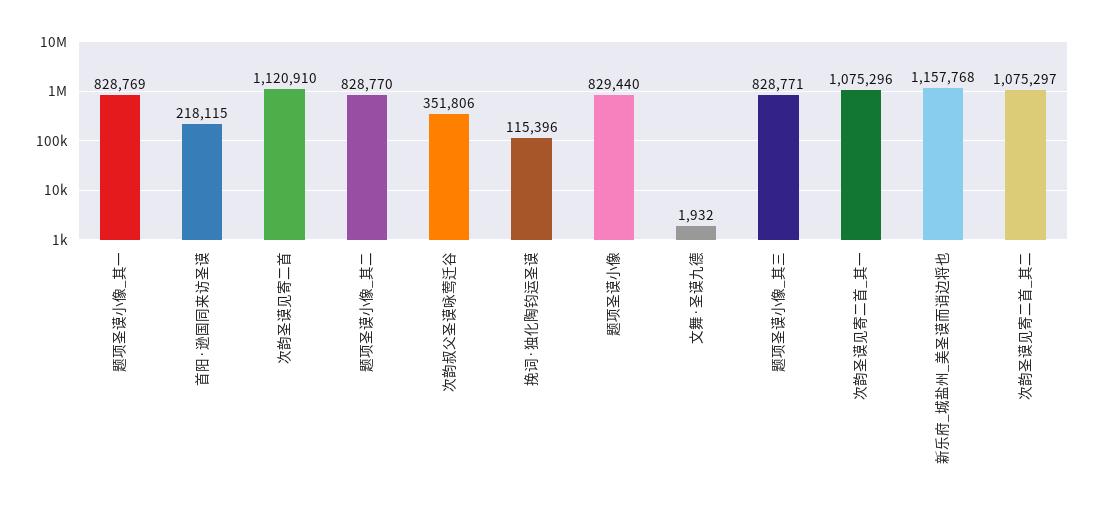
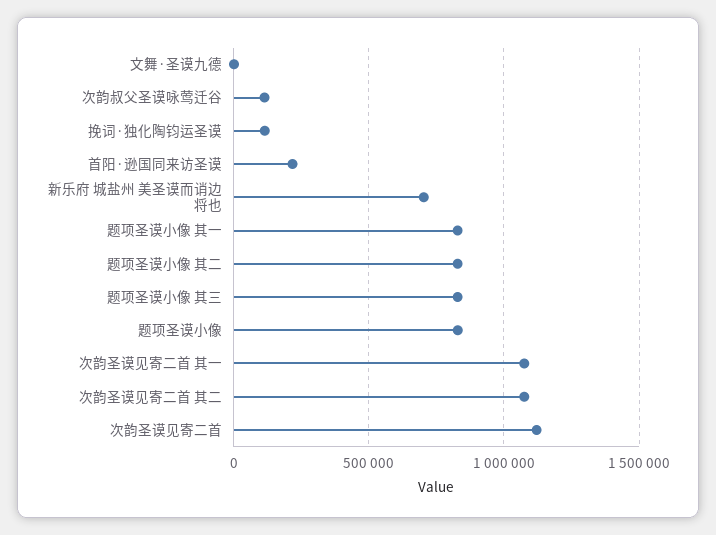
  {
    "题项圣谟小像_其一": 828769,
    "首阳·逊国同来访圣谟": 218115,
    "次韵圣谟见寄二首": 1120910,
    "题项圣谟小像_其二": 828770,
-   "次韵叔父圣谟咏莺迁谷": 351806,
+   "次韵叔父圣谟咏莺迁谷": 100000,
    "挽词·独化陶钧运圣谟": 115396,
    "题项圣谟小像": 829440,
    "文舞·圣谟九德": 1932,
    "题项圣谟小像_其三": 828771,
    "次韵圣谟见寄二首_其一": 1075296,
-   "新乐府_城盐州_美圣谟而诮边将也": 1157768,
+   "新乐府_城盐州_美圣谟而诮边将也": 700000,
    "次韵圣谟见寄二首_其二": 1075297
  }

